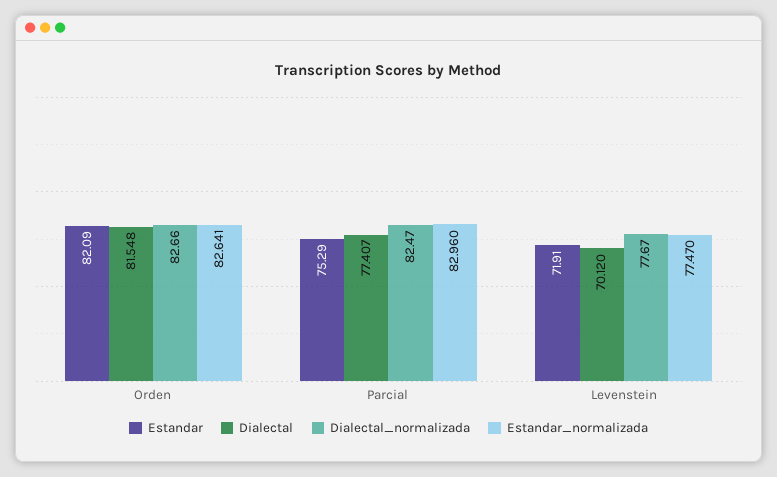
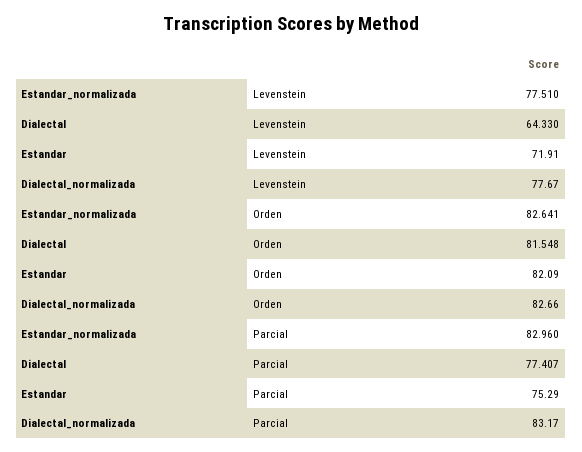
  {
    "Estandar": {
      "Orden": 82.09,
      "Parcial": 75.29,
      "Levenstein": 71.91
    },
    "Dialectal": {
      "Orden": 81.548,
      "Parcial": 77.407,
-     "Levenstein": 70.12
+     "Levenstein": 64.33
    },
    "Dialectal_normalizada": {
      "Orden": 82.66,
-     "Parcial": 82.47,
+     "Parcial": 83.17,
      "Levenstein": 77.67
    },
    "Estandar_normalizada": {
      "Orden": 82.641,
      "Parcial": 82.96,
-     "Levenstein": 77.47
+     "Levenstein": 77.51
    }
  }

